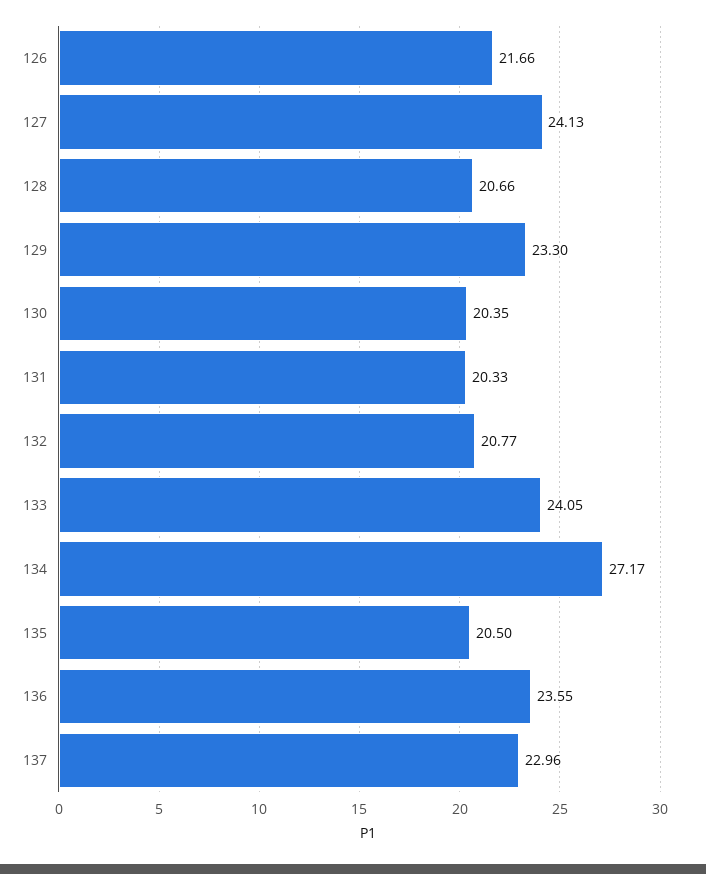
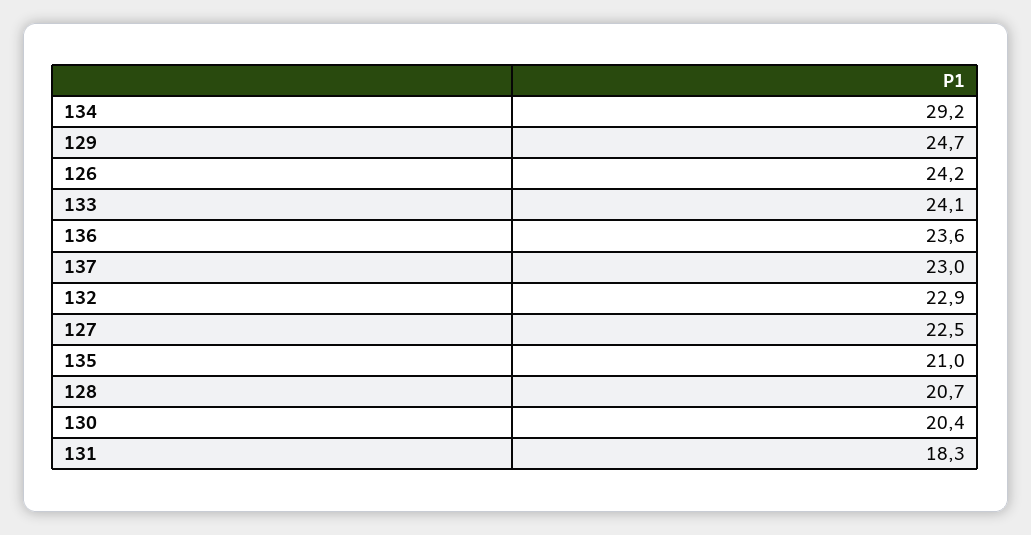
  {
-   "126": 21.66,
+   "126": 24.2,
-   "127": 24.13,
+   "127": 22.5,
    "128": 20.66,
-   "129": 23.3,
+   "129": 24.7,
    "130": 20.35,
-   "131": 20.33,
+   "131": 18.3,
-   "132": 20.77,
+   "132": 22.9,
    "133": 24.05,
-   "134": 27.17,
+   "134": 29.2,
-   "135": 20.5,
+   "135": 21,
    "136": 23.55,
    "137": 22.96
  }

